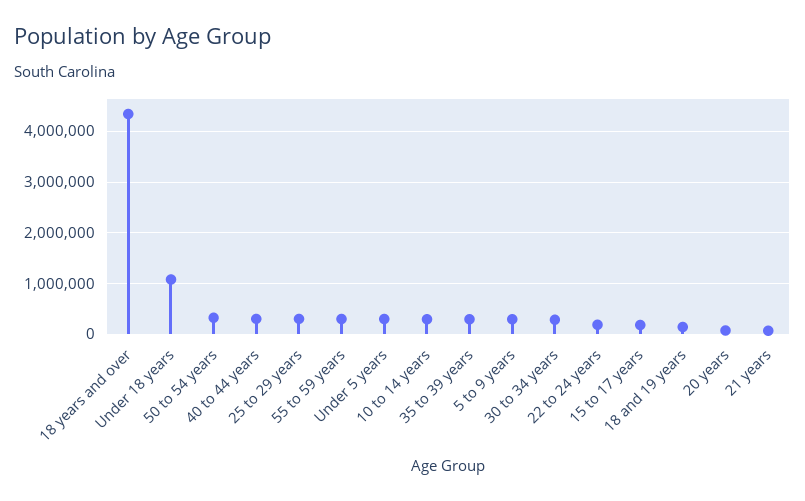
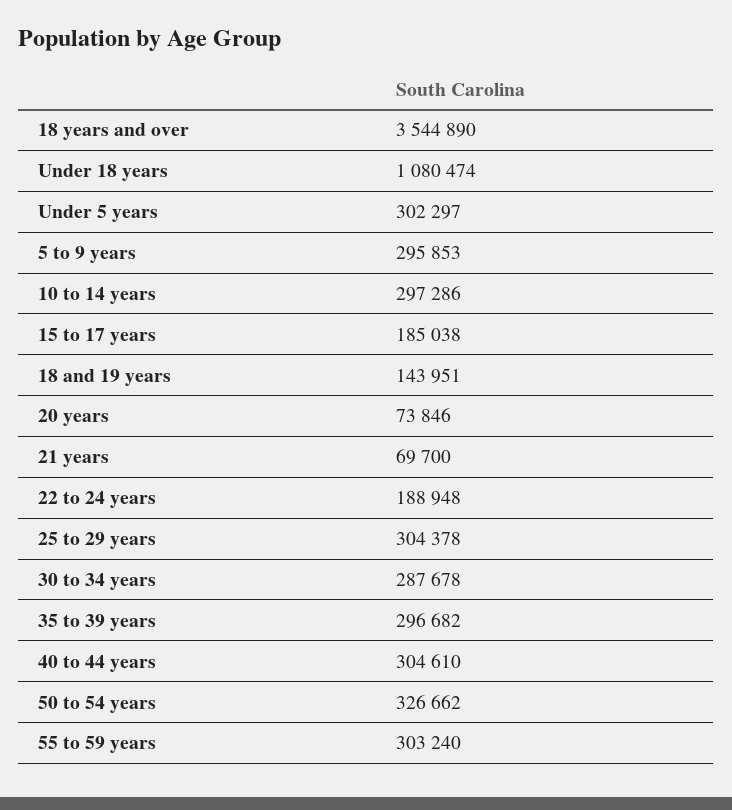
  {
-   "18 years and over": 4400000,
+   "18 years and over": 3544890,
    "Under 18 years": 1080474,
    "50 to 54 years": 326662,
    "40 to 44 years": 304610,
    "25 to 29 years": 304378,
    "55 to 59 years": 303240,
    "Under 5 years": 302297,
    "10 to 14 years": 297286,
    "35 to 39 years": 296682,
    "5 to 9 years": 295853,
    "30 to 34 years": 287678,
    "22 to 24 years": 188948,
    "15 to 17 years": 185038,
    "18 and 19 years": 143951,
    "20 years": 73846,
    "21 years": 69700
  }

